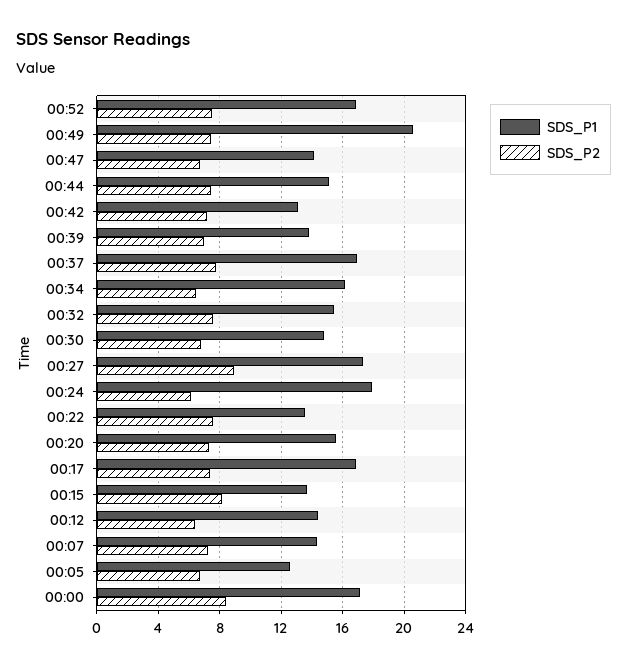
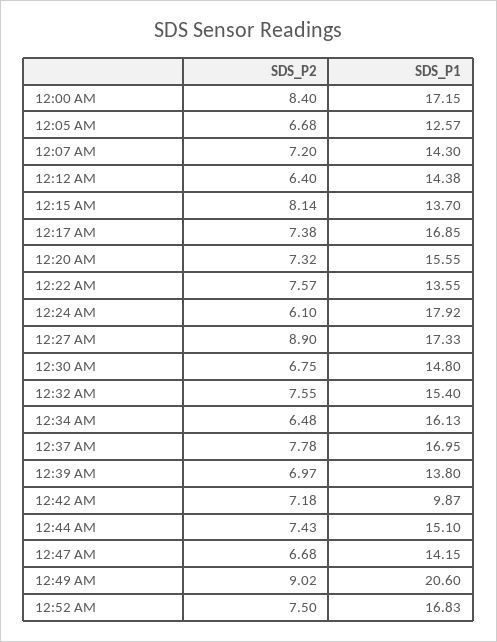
  {
    "SDS_P1": {
      "00:52": 16.83,
      "00:49": 20.6,
      "00:47": 14.15,
      "00:44": 15.1,
-     "00:42": 13,
+     "00:42": 9.87,
      "00:39": 13.8,
      "00:37": 16.95,
      "00:34": 16.13,
      "00:32": 15.4,
      "00:30": 14.8,
      "00:27": 17.33,
      "00:24": 17.92,
      "00:22": 13.55,
      "00:20": 15.55,
      "00:17": 16.85,
      "00:15": 13.7,
      "00:12": 14.38,
      "00:07": 14.3,
      "00:05": 12.57,
      "00:00": 17.15
    },
    "SDS_P2": {
      "00:52": 7.5,
-     "00:49": 7.5,
+     "00:49": 9.02,
      "00:47": 6.68,
      "00:44": 7.43,
      "00:42": 7.18,
      "00:39": 6.97,
      "00:37": 7.78,
      "00:34": 6.48,
      "00:32": 7.55,
      "00:30": 6.75,
      "00:27": 8.9,
      "00:24": 6.1,
      "00:22": 7.57,
      "00:20": 7.32,
      "00:17": 7.38,
      "00:15": 8.14,
      "00:12": 6.4,
      "00:07": 7.2,
      "00:05": 6.68,
      "00:00": 8.4
    }
  }

